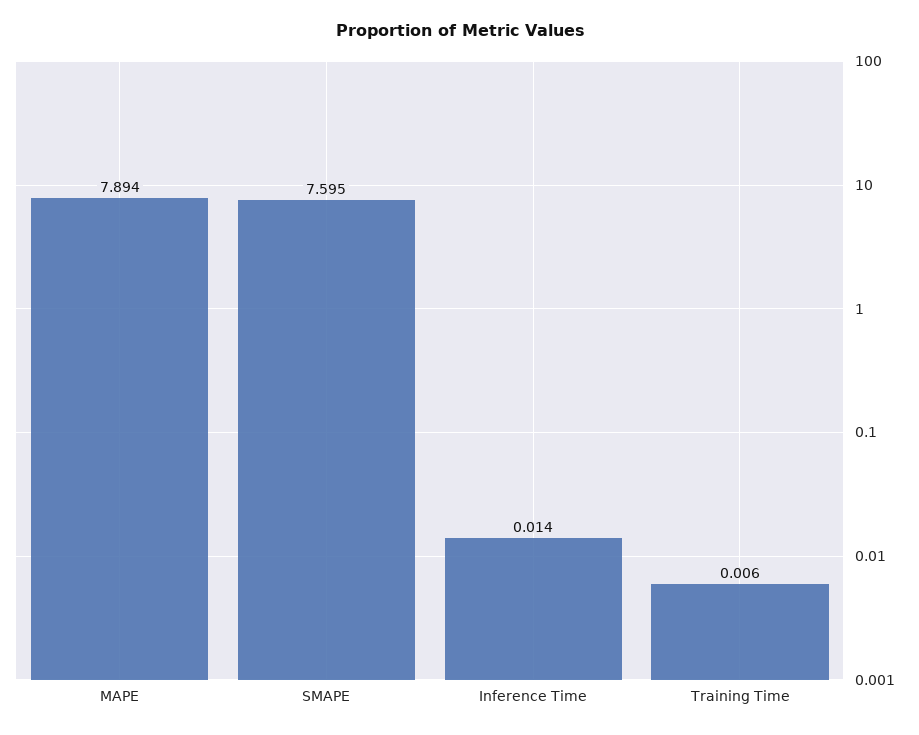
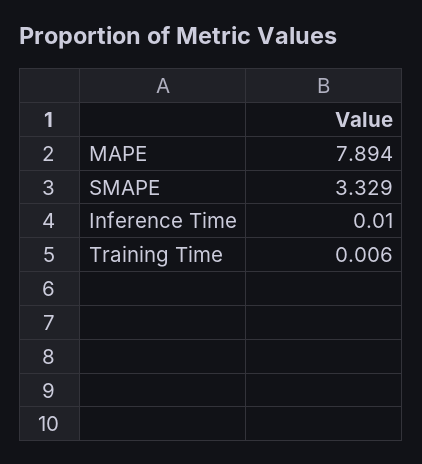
  {
    "MAPE": 7.894,
-   "SMAPE": 7.595,
+   "SMAPE": 3.329,
-   "Inference Time": 0.014,
+   "Inference Time": 0.01,
    "Training Time": 0.006
  }

